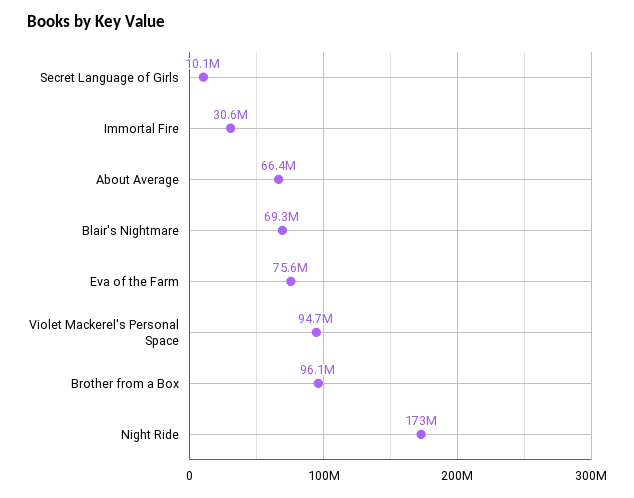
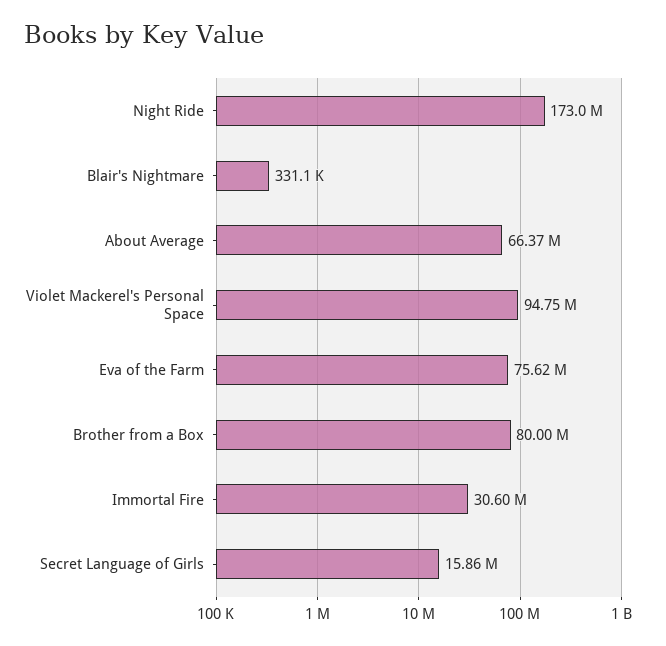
  {
-   "Secret Language of Girls": 10100000,
+   "Secret Language of Girls": 15860000,
    "Immortal Fire": 30600000,
    "About Average": 66370000,
-   "Blair's Nightmare": 69300000,
+   "Blair's Nightmare": 331100,
    "Eva of the Farm": 75620000,
    "Violet Mackerel's Personal Space": 94750000,
-   "Brother from a Box": 96100000,
+   "Brother from a Box": 80000000,
    "Night Ride": 173000000
  }

